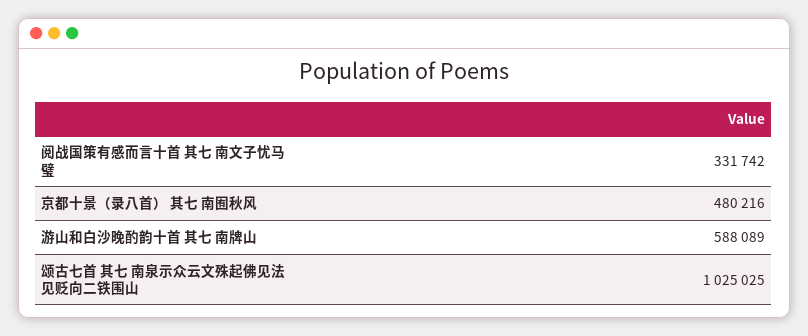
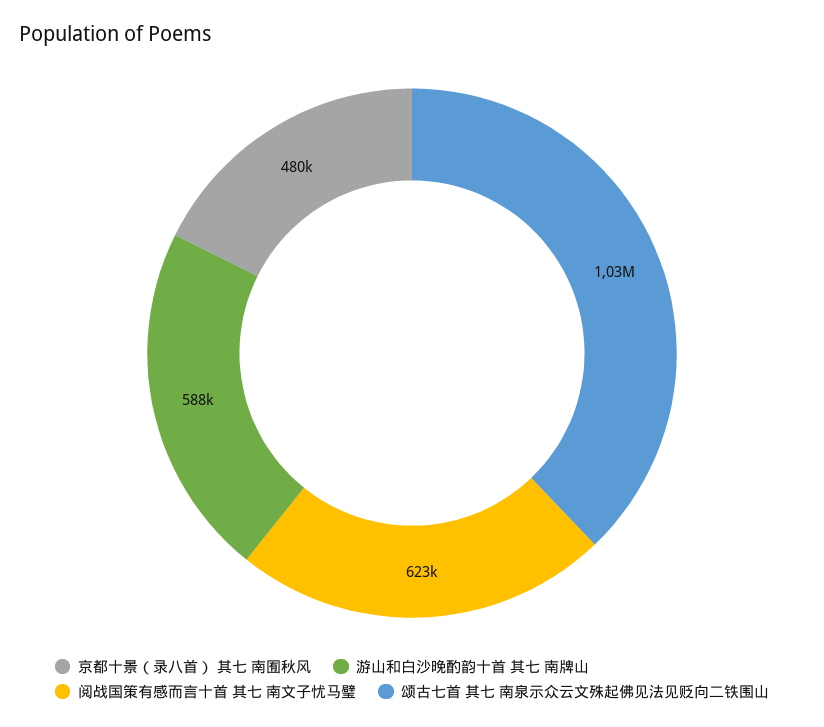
  {
-   "阅战国策有感而言十首 其七 南文子忧马璧": 331742,
+   "阅战国策有感而言十首 其七 南文子忧马璧": 623000,
    "京都十景（录八首） 其七 南囿秋风": 480216,
    "游山和白沙晚酌韵十首 其七 南牌山": 588089,
    "颂古七首 其七 南泉示众云文殊起佛见法见贬向二铁围山": 1025025
  }

